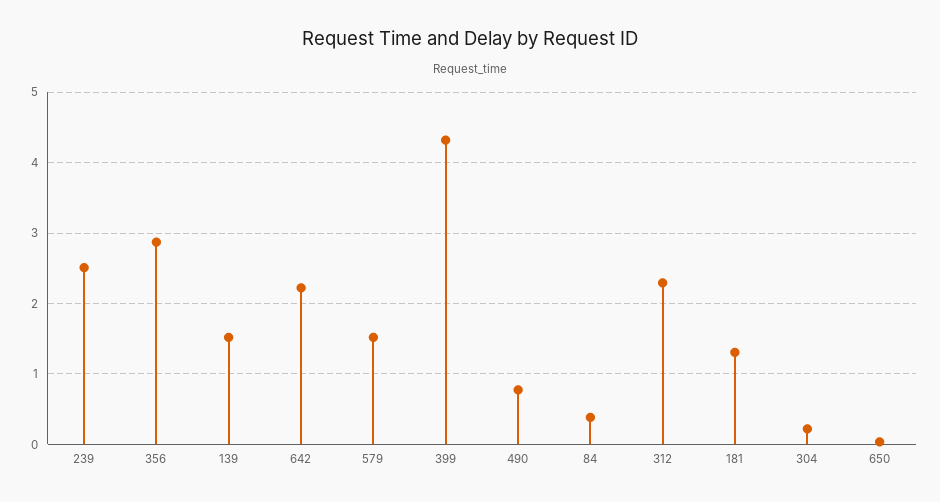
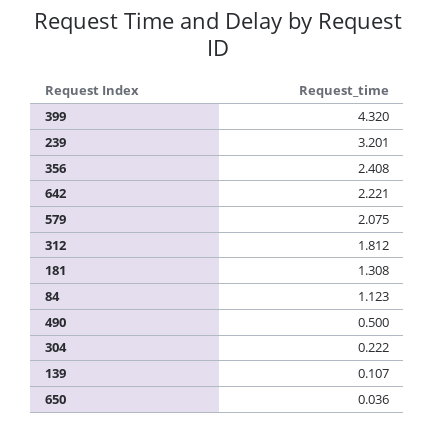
  {
-   "239": 2.5,
+   "239": 3.201,
-   "356": 2.9,
+   "356": 2.408,
-   "139": 1.5,
+   "139": 0.107,
    "642": 2.221,
-   "579": 1.5,
+   "579": 2.075,
    "399": 4.32,
-   "490": 0.8,
+   "490": 0.5,
-   "84": 0.4,
+   "84": 1.123,
-   "312": 2.3,
+   "312": 1.812,
    "181": 1.308,
    "304": 0.222,
    "650": 0.036
  }

